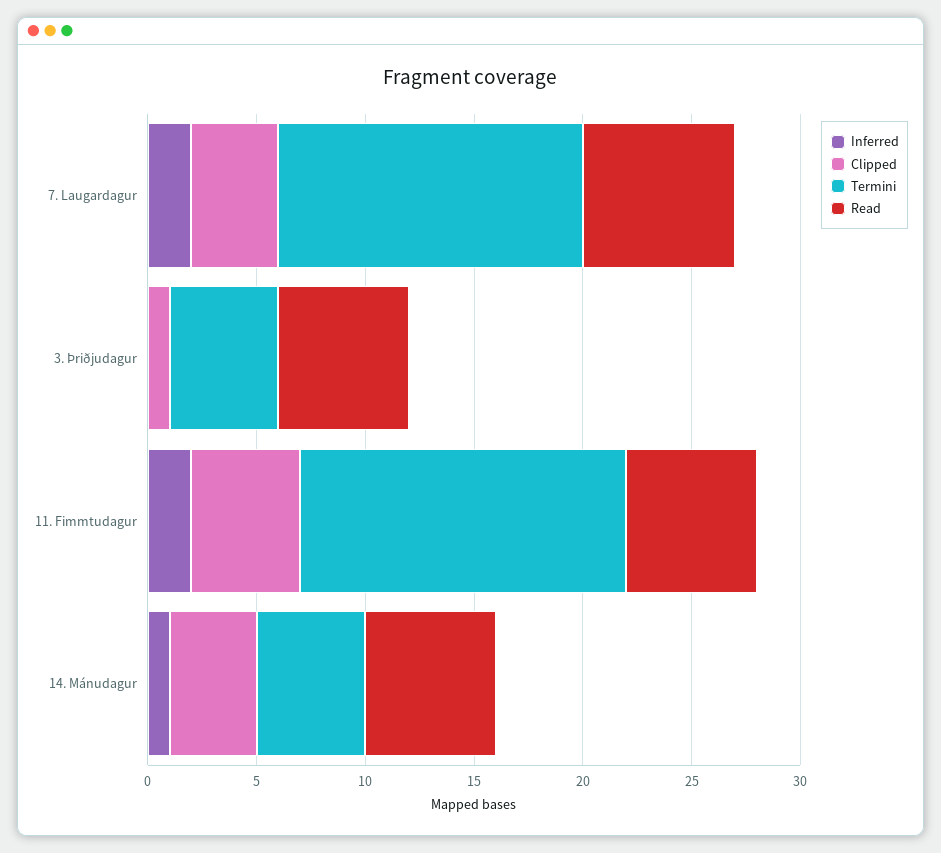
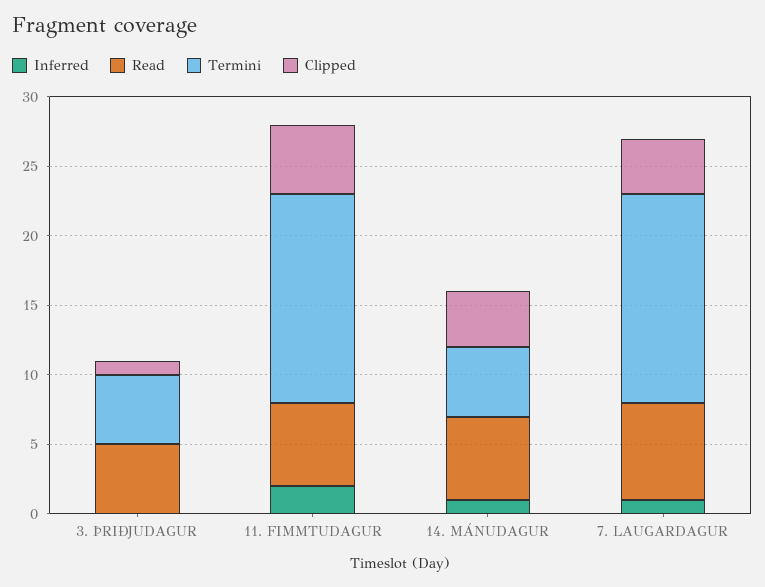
  {
    "Inferred": {
-     "7. Laugardagur": 2,
+     "7. Laugardagur": 1,
      "3. Þriðjudagur": 0,
      "11. Fimmtudagur": 2,
      "14. Mánudagur": 1
    },
    "Clipped": {
      "7. Laugardagur": 4,
      "3. Þriðjudagur": 1,
      "11. Fimmtudagur": 5,
      "14. Mánudagur": 4
    },
    "Termini": {
-     "7. Laugardagur": 14,
+     "7. Laugardagur": 15,
      "3. Þriðjudagur": 5,
      "11. Fimmtudagur": 15,
      "14. Mánudagur": 5
    },
    "Read": {
      "7. Laugardagur": 7,
-     "3. Þriðjudagur": 6,
+     "3. Þriðjudagur": 5,
      "11. Fimmtudagur": 6,
      "14. Mánudagur": 6
    }
  }

